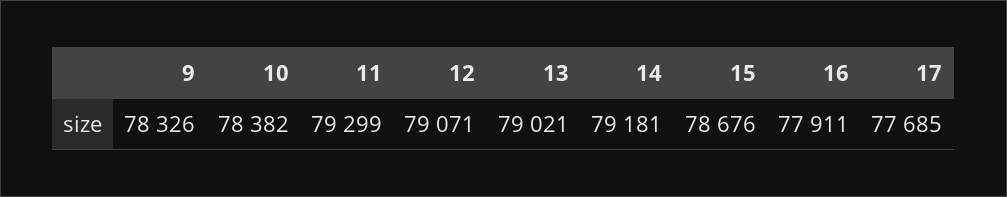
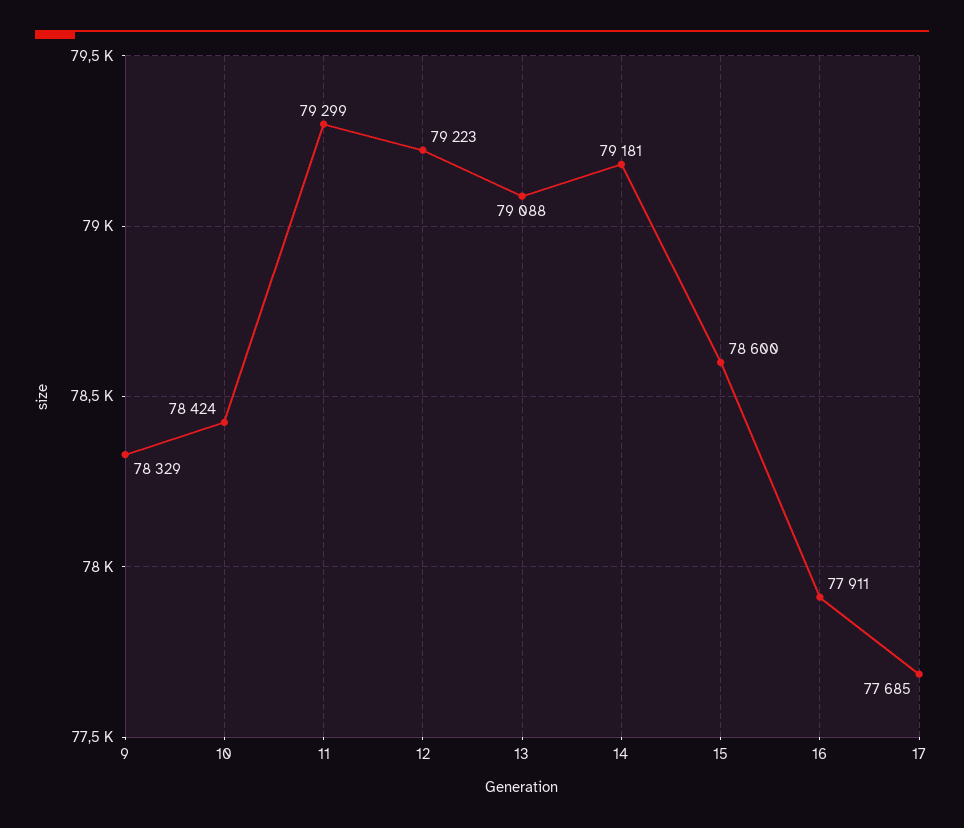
  {
-   "9": 78326,
+   "9": 78329,
-   "10": 78382,
+   "10": 78424,
    "11": 79299,
-   "12": 79071,
+   "12": 79223,
-   "13": 79021,
+   "13": 79088,
    "14": 79181,
-   "15": 78676,
+   "15": 78600,
    "16": 77911,
    "17": 77685
  }

